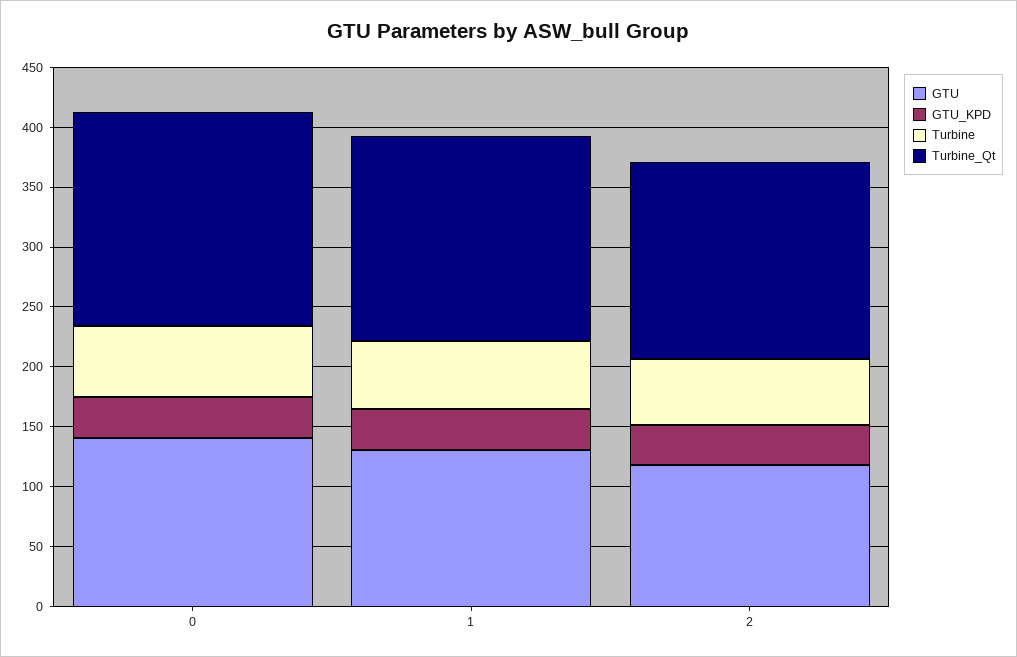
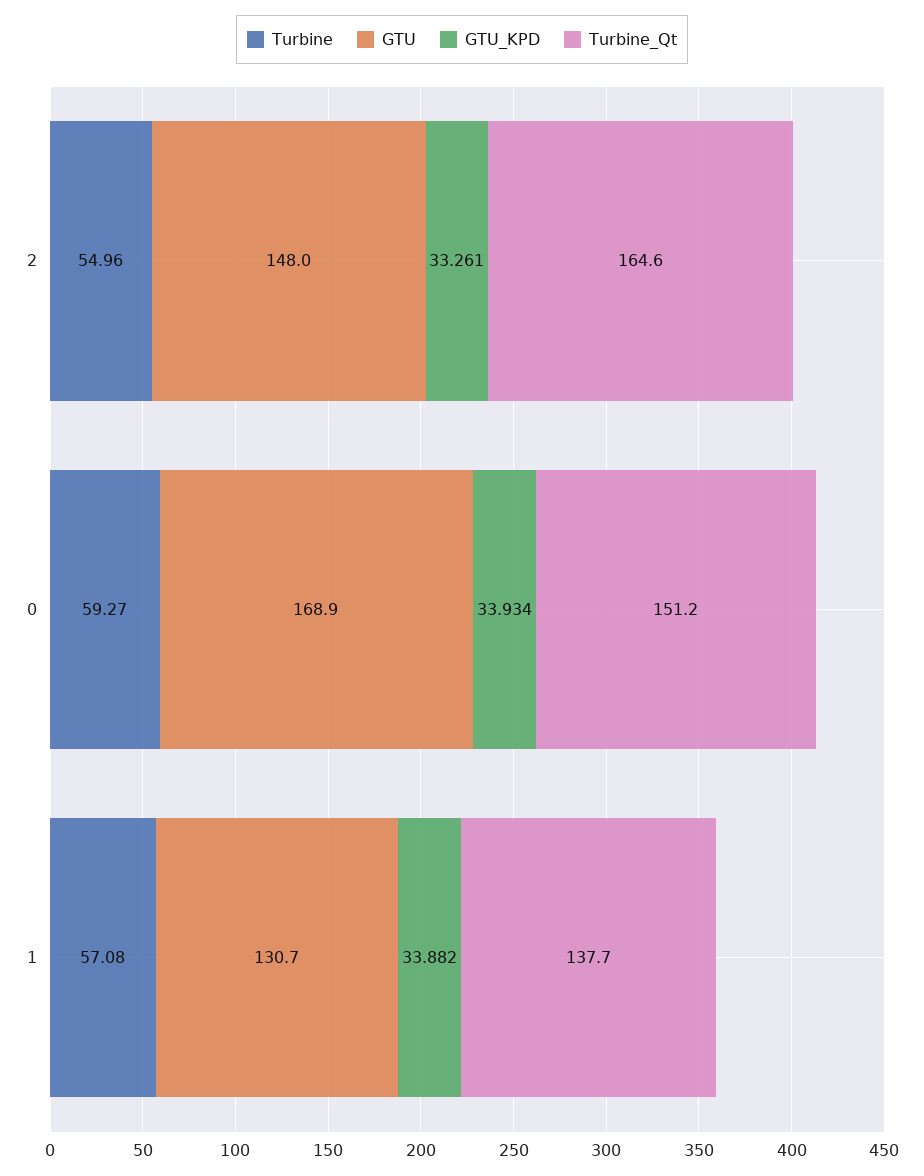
  {
    "GTU": {
-     "0": 140,
+     "0": 168.9,
      "1": 130.7,
-     "2": 120
+     "2": 148
    },
    "GTU_KPD": {
      "0": 33.934,
      "1": 33.882,
      "2": 33.261
    },
    "Turbine": {
      "0": 59.27,
      "1": 57.08,
      "2": 54.96
    },
    "Turbine_Qt": {
-     "0": 180,
+     "0": 151.2,
-     "1": 170,
+     "1": 137.7,
      "2": 164.6
    }
  }

